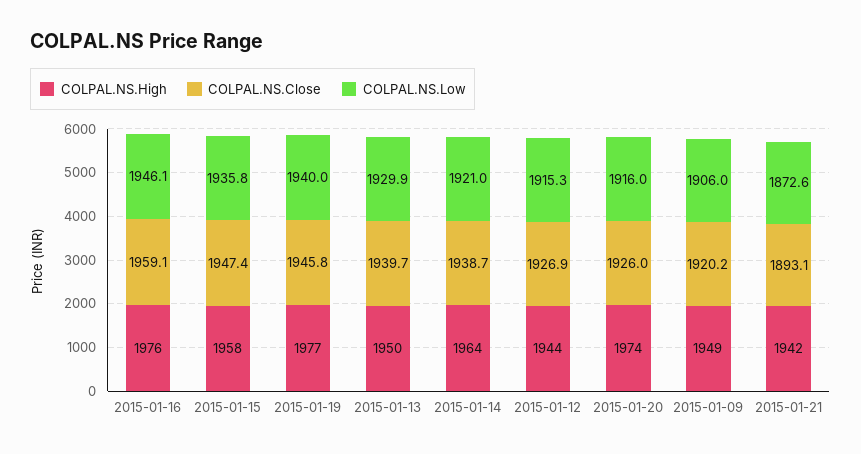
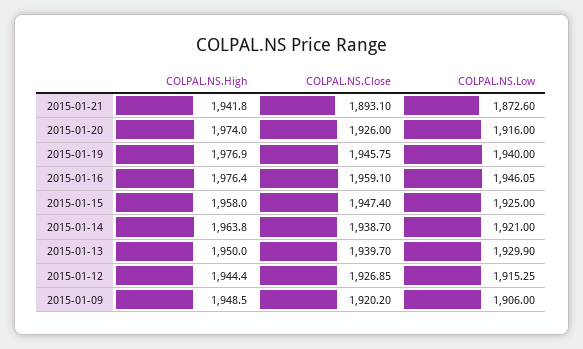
  {
    "COLPAL.NS.High": {
      "2015-01-16": 1976.4,
      "2015-01-15": 1958,
      "2015-01-19": 1976.9,
      "2015-01-13": 1950,
      "2015-01-14": 1963.8,
      "2015-01-12": 1944.4,
      "2015-01-20": 1974,
      "2015-01-09": 1948.5,
      "2015-01-21": 1941.8
    },
    "COLPAL.NS.Close": {
      "2015-01-16": 1959.1,
      "2015-01-15": 1947.4,
      "2015-01-19": 1945.75,
      "2015-01-13": 1939.7,
      "2015-01-14": 1938.7,
      "2015-01-12": 1926.85,
      "2015-01-20": 1926,
      "2015-01-09": 1920.2,
      "2015-01-21": 1893.1
    },
    "COLPAL.NS.Low": {
      "2015-01-16": 1946.05,
-     "2015-01-15": 1935.8,
+     "2015-01-15": 1925,
      "2015-01-19": 1940,
      "2015-01-13": 1929.9,
      "2015-01-14": 1921,
      "2015-01-12": 1915.25,
      "2015-01-20": 1916,
      "2015-01-09": 1906,
      "2015-01-21": 1872.6
    }
  }

